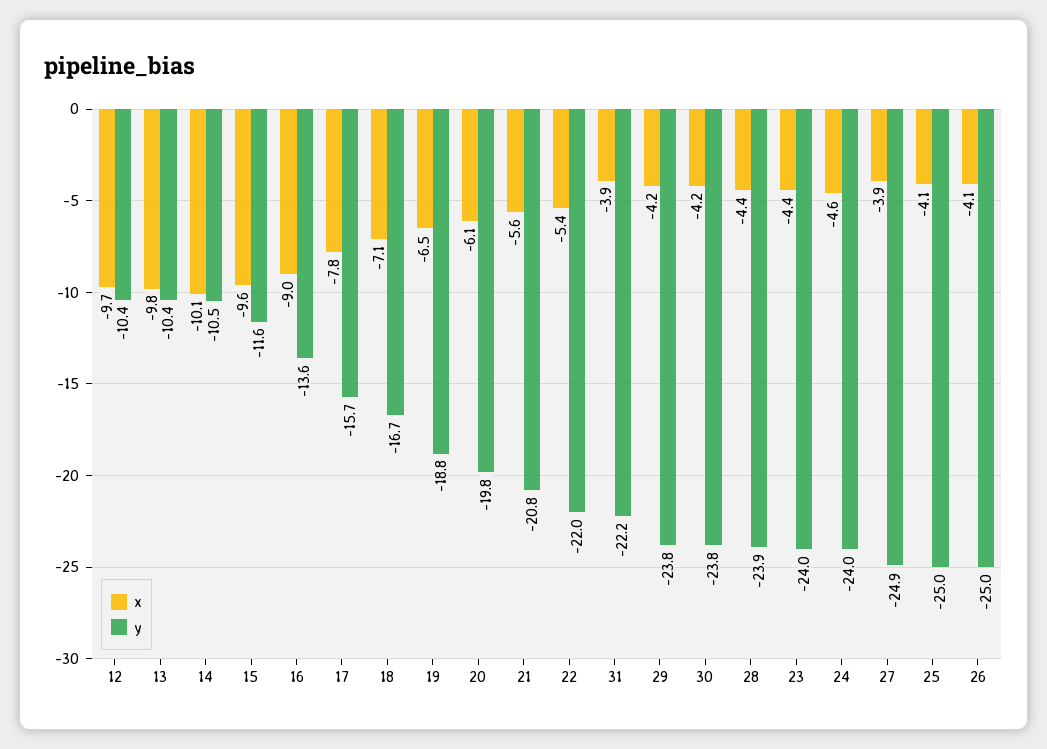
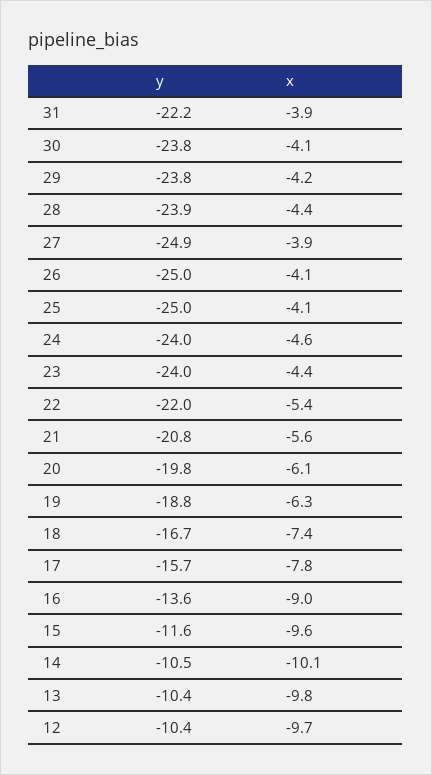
  {
    "x": {
      "12": -9.7,
      "13": -9.8,
      "14": -10.1,
      "15": -9.6,
      "16": -9,
      "17": -7.8,
-     "18": -7.1,
+     "18": -7.4,
-     "19": -6.5,
+     "19": -6.3,
      "20": -6.1,
      "21": -5.6,
      "22": -5.4,
      "31": -3.9,
      "29": -4.2,
-     "30": -4.2,
+     "30": -4.1,
      "28": -4.4,
      "23": -4.4,
      "24": -4.6,
      "27": -3.9,
      "25": -4.1,
      "26": -4.1
    },
    "y": {
      "12": -10.4,
      "13": -10.4,
      "14": -10.5,
      "15": -11.6,
      "16": -13.6,
      "17": -15.7,
      "18": -16.7,
      "19": -18.8,
      "20": -19.8,
      "21": -20.8,
      "22": -22,
      "31": -22.2,
      "29": -23.8,
      "30": -23.8,
      "28": -23.9,
      "23": -24,
      "24": -24,
      "27": -24.9,
      "25": -25,
      "26": -25
    }
  }

